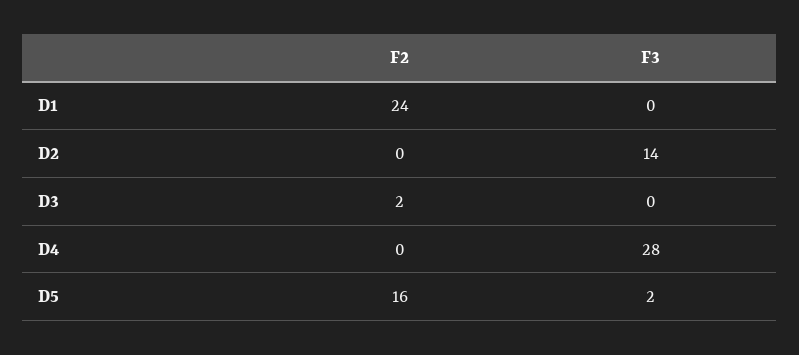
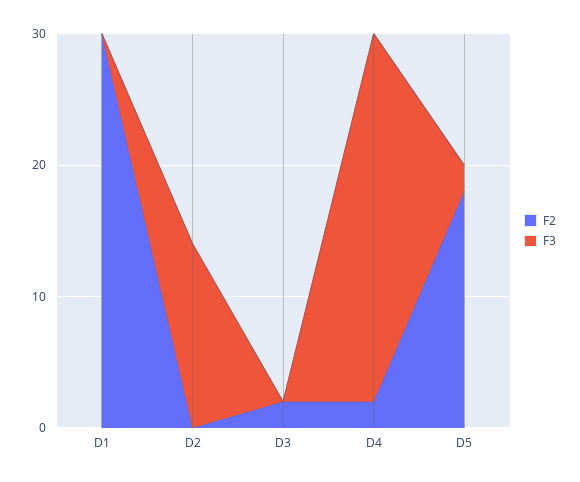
  {
    "F2": {
-     "D1": 24,
+     "D1": 30,
      "D2": 0,
      "D3": 2,
-     "D4": 0,
+     "D4": 2,
-     "D5": 16
+     "D5": 18
    },
    "F3": {
      "D1": 0,
      "D2": 14,
      "D3": 0,
      "D4": 28,
      "D5": 2
    }
  }

